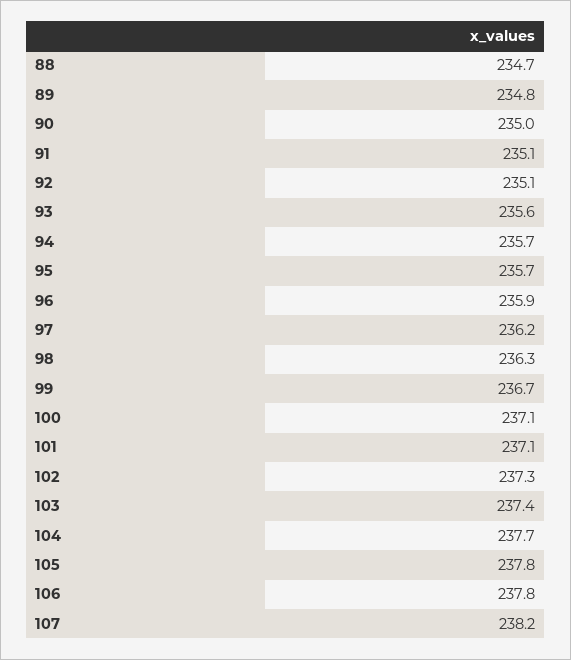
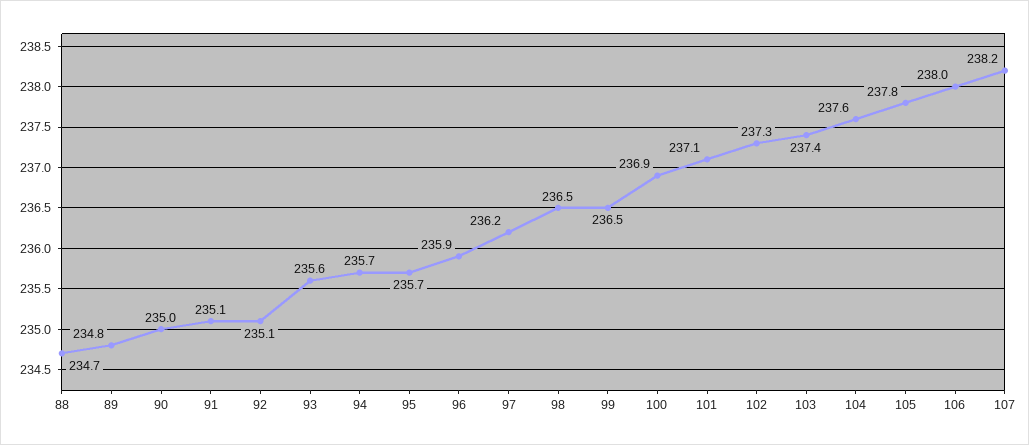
  {
    "88": 234.7,
    "89": 234.8,
    "90": 235,
    "91": 235.1,
    "92": 235.1,
    "93": 235.6,
    "94": 235.7,
    "95": 235.7,
    "96": 235.9,
    "97": 236.2,
-   "98": 236.3,
+   "98": 236.5,
-   "99": 236.7,
+   "99": 236.5,
-   "100": 237.1,
+   "100": 236.9,
    "101": 237.1,
    "102": 237.3,
    "103": 237.4,
-   "104": 237.7,
+   "104": 237.6,
    "105": 237.8,
-   "106": 237.8,
+   "106": 238,
    "107": 238.2
  }

